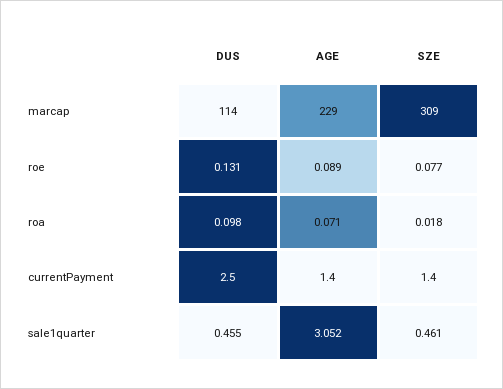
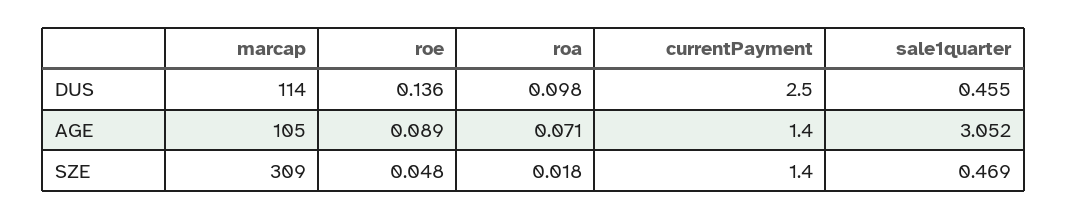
  {
    "DUS": {
      "marcap": 114,
-     "roe": 0.131,
+     "roe": 0.136,
      "roa": 0.098,
      "currentPayment": 2.5,
      "sale1quarter": 0.455
    },
    "AGE": {
-     "marcap": 229,
+     "marcap": 105,
      "roe": 0.089,
      "roa": 0.071,
      "currentPayment": 1.4,
      "sale1quarter": 3.052
    },
    "SZE": {
      "marcap": 309,
-     "roe": 0.077,
+     "roe": 0.048,
      "roa": 0.018,
      "currentPayment": 1.4,
-     "sale1quarter": 0.461
+     "sale1quarter": 0.469
    }
  }

